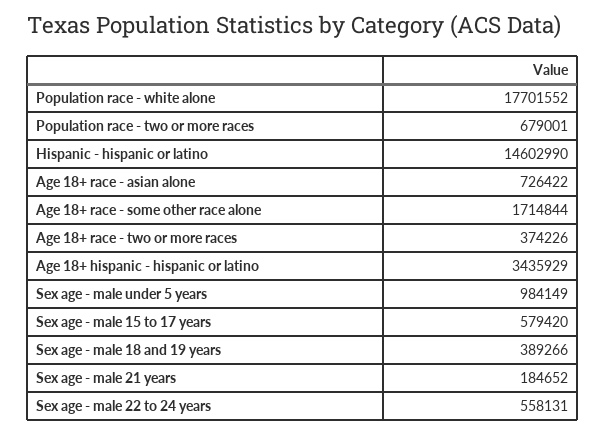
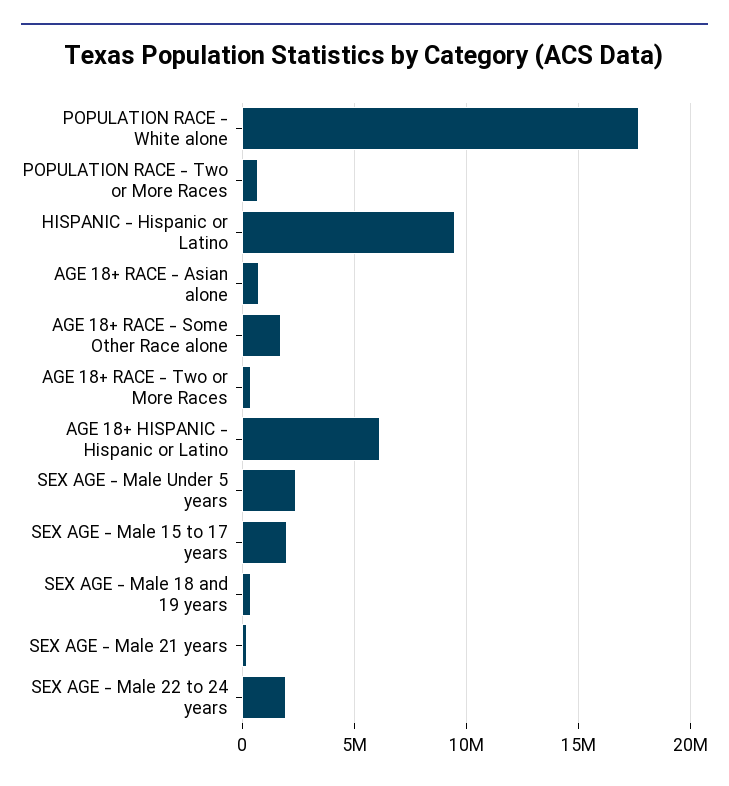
  {
    "Population race - white alone": 17701552,
    "Population race - two or more races": 679001,
-   "Hispanic - hispanic or latino": 14602990,
+   "Hispanic - hispanic or latino": 9500000,
    "Age 18+ race - asian alone": 726422,
    "Age 18+ race - some other race alone": 1714844,
    "Age 18+ race - two or more races": 374226,
-   "Age 18+ hispanic - hispanic or latino": 3435929,
+   "Age 18+ hispanic - hispanic or latino": 6000000,
-   "Sex age - male under 5 years": 984149,
+   "Sex age - male under 5 years": 2500000,
-   "Sex age - male 15 to 17 years": 579420,
+   "Sex age - male 15 to 17 years": 2000000,
    "Sex age - male 18 and 19 years": 389266,
    "Sex age - male 21 years": 184652,
-   "Sex age - male 22 to 24 years": 558131
+   "Sex age - male 22 to 24 years": 2000000
  }

